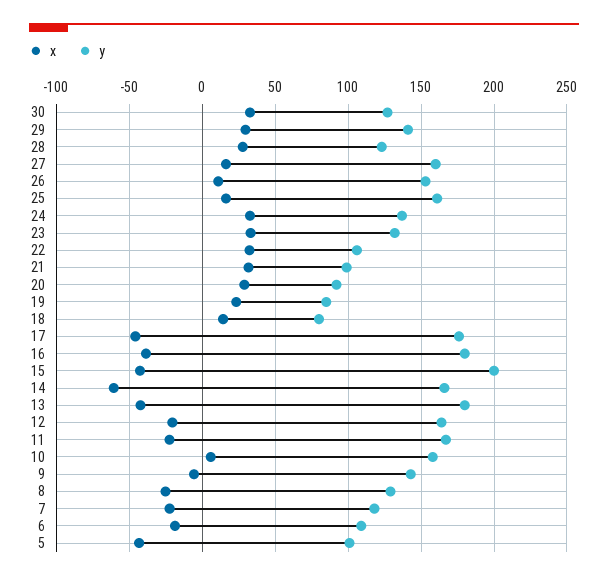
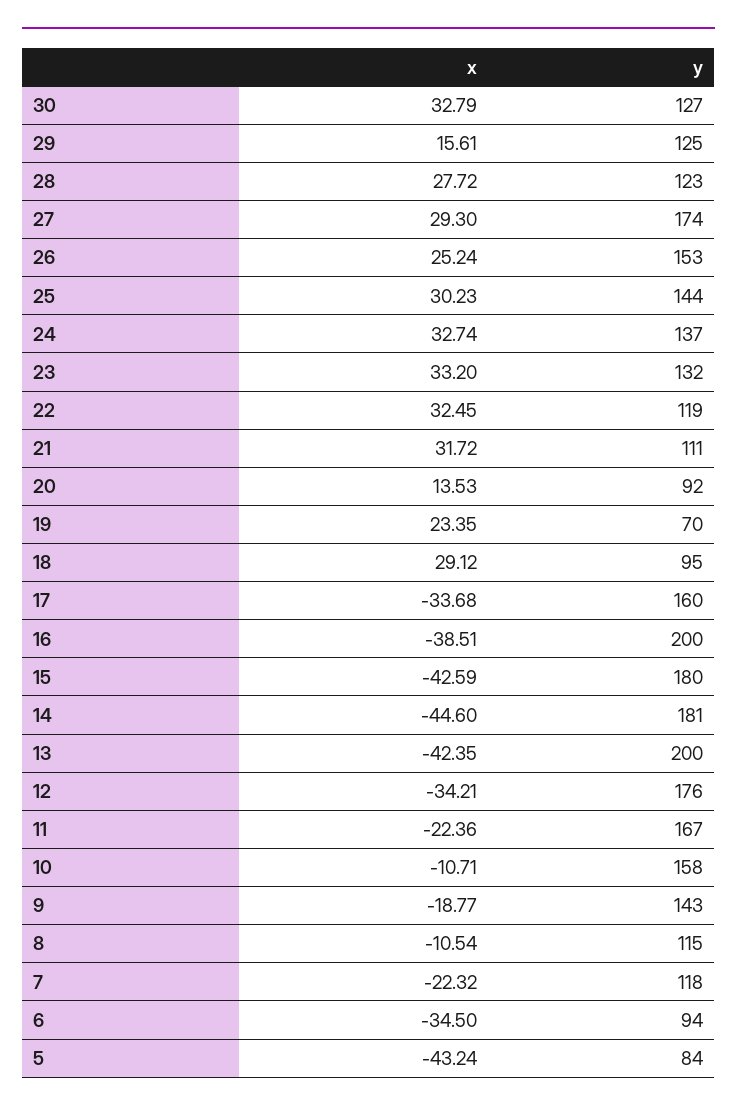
  {
    "x": {
      "30": 32.79,
-     "29": 30,
+     "29": 15.61,
      "28": 27.72,
-     "27": 15,
+     "27": 29.3,
-     "26": 10,
+     "26": 25.24,
-     "25": 15,
+     "25": 30.23,
      "24": 32.74,
      "23": 33.2,
      "22": 32.45,
      "21": 31.72,
-     "20": 30,
+     "20": 13.53,
      "19": 23.35,
-     "18": 15,
+     "18": 29.12,
-     "17": -45,
+     "17": -33.68,
      "16": -38.51,
      "15": -42.59,
-     "14": -60,
+     "14": -44.6,
      "13": -42.35,
-     "12": -20,
+     "12": -34.21,
      "11": -22.36,
-     "10": 5,
+     "10": -10.71,
-     "9": -5,
+     "9": -18.77,
-     "8": -25,
+     "8": -10.54,
      "7": -22.32,
-     "6": -20,
+     "6": -34.5,
      "5": -43.24
    },
    "y": {
      "30": 127,
-     "29": 140,
+     "29": 125,
      "28": 123,
-     "27": 160,
+     "27": 174,
      "26": 153,
-     "25": 160,
+     "25": 144,
      "24": 137,
      "23": 132,
-     "22": 105,
+     "22": 119,
-     "21": 100,
+     "21": 111,
      "20": 92,
-     "19": 85,
+     "19": 70,
-     "18": 80,
+     "18": 95,
-     "17": 175,
+     "17": 160,
-     "16": 180,
+     "16": 200,
-     "15": 200,
+     "15": 180,
-     "14": 165,
+     "14": 181,
-     "13": 180,
+     "13": 200,
-     "12": 165,
+     "12": 176,
      "11": 167,
      "10": 158,
      "9": 143,
-     "8": 130,
+     "8": 115,
      "7": 118,
-     "6": 110,
+     "6": 94,
-     "5": 100
+     "5": 84
    }
  }

